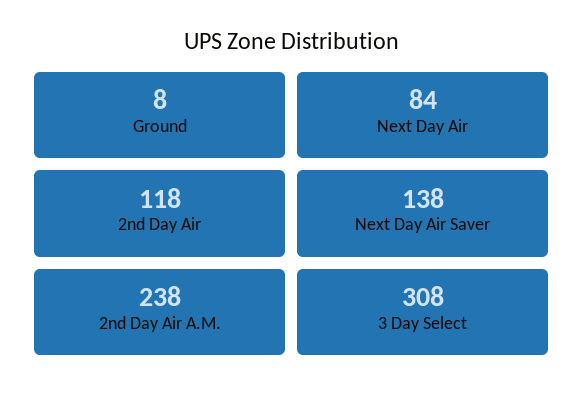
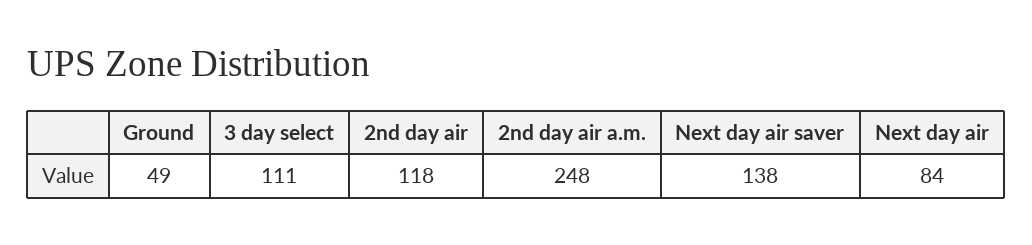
  {
-   "Ground": 8,
+   "Ground": 49,
    "Next Day Air": 84,
    "2nd Day Air": 118,
    "Next Day Air Saver": 138,
-   "2nd Day Air A.M.": 238,
+   "2nd Day Air A.M.": 248,
-   "3 Day Select": 308
+   "3 Day Select": 111
  }

